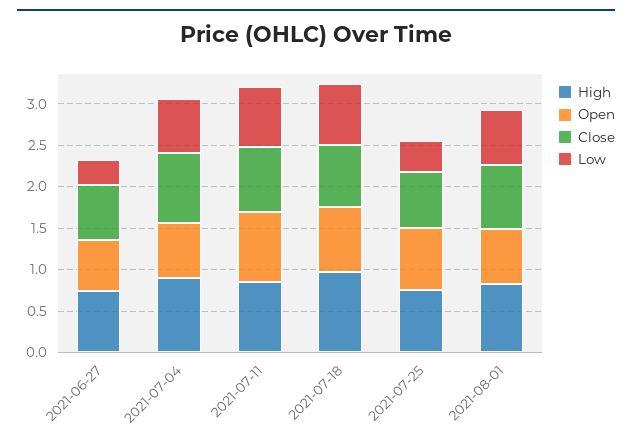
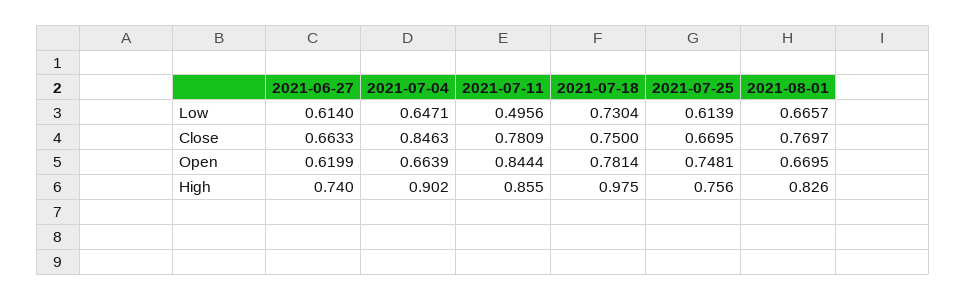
  {
    "High": {
      "2021-06-27": 0.74,
      "2021-07-04": 0.902,
      "2021-07-11": 0.855,
      "2021-07-18": 0.975,
      "2021-07-25": 0.756,
      "2021-08-01": 0.826
    },
    "Open": {
      "2021-06-27": 0.6199,
      "2021-07-04": 0.6639,
      "2021-07-11": 0.8444,
      "2021-07-18": 0.7814,
      "2021-07-25": 0.7481,
      "2021-08-01": 0.6695
    },
    "Close": {
      "2021-06-27": 0.6633,
      "2021-07-04": 0.8463,
      "2021-07-11": 0.7809,
      "2021-07-18": 0.75,
      "2021-07-25": 0.6695,
      "2021-08-01": 0.7697
    },
    "Low": {
-     "2021-06-27": 0.3,
+     "2021-06-27": 0.614,
      "2021-07-04": 0.6471,
-     "2021-07-11": 0.7,
+     "2021-07-11": 0.4956,
      "2021-07-18": 0.7304,
-     "2021-07-25": 0.4,
+     "2021-07-25": 0.6139,
      "2021-08-01": 0.6657
    }
  }

